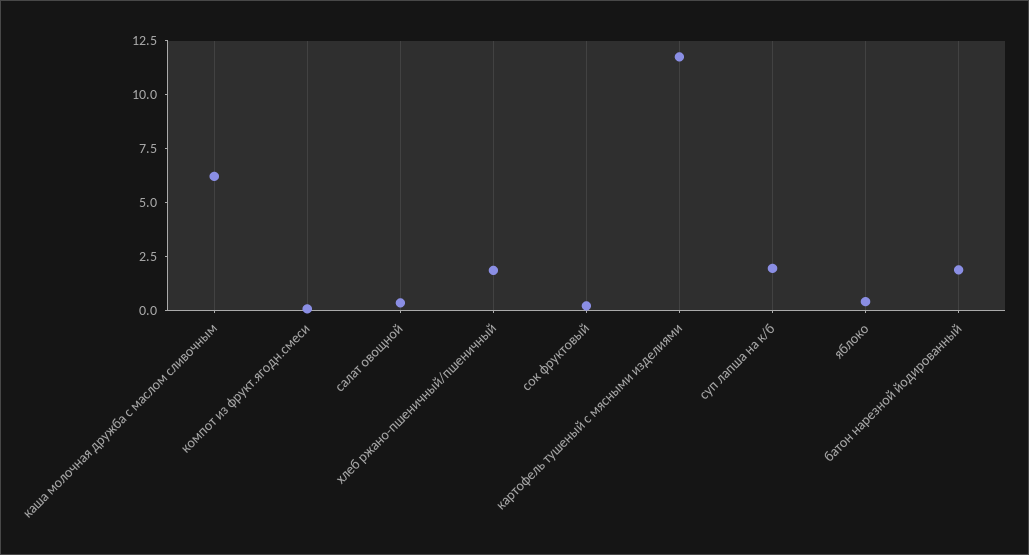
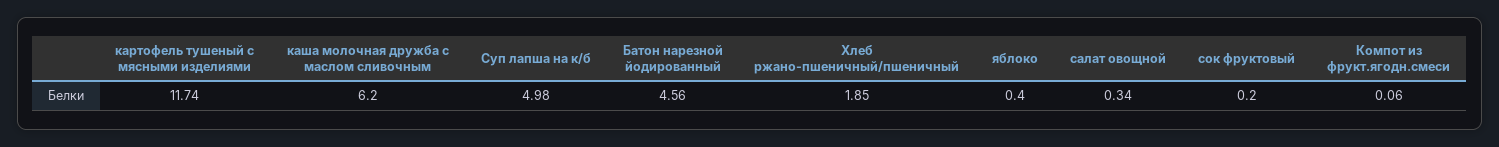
  {
    "каша молочная дружба с маслом сливочным": 6.2,
    "компот из фрукт.ягодн.смеси": 0.06,
    "салат овощной": 0.34,
    "хлеб ржано-пшеничный/пшеничный": 1.85,
    "сок фруктовый": 0.2,
    "картофель тушеный с мясными изделиями": 11.74,
-   "суп лапша на к/б": 2,
+   "суп лапша на к/б": 4.98,
    "яблоко": 0.4,
-   "батон нарезной йодированный": 2
+   "батон нарезной йодированный": 4.56
  }

